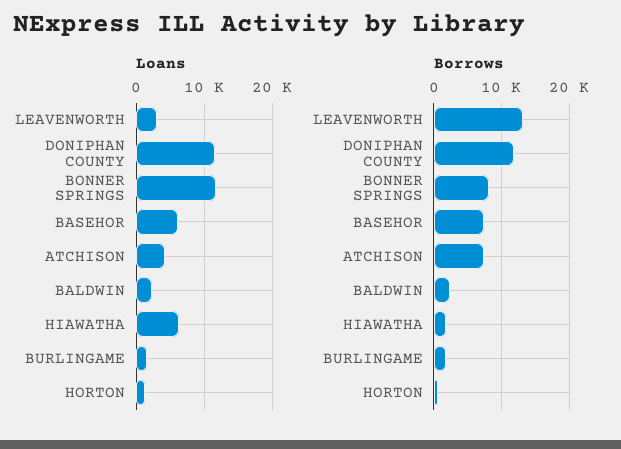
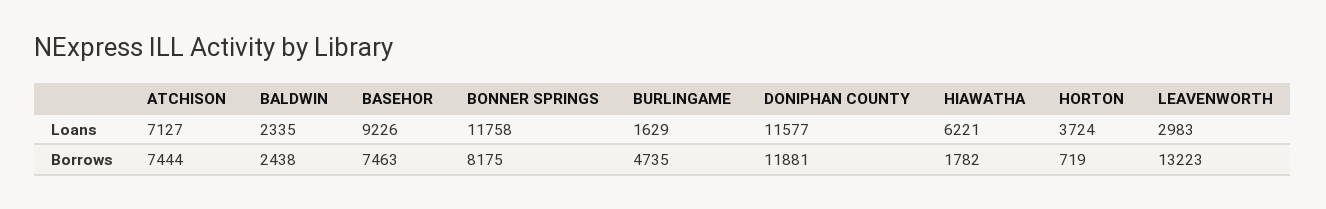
  {
    "Loans": {
      "LEAVENWORTH": 2983,
      "DONIPHAN COUNTY": 11577,
      "BONNER SPRINGS": 11758,
-     "BASEHOR": 6000,
+     "BASEHOR": 9226,
-     "ATCHISON": 4000,
+     "ATCHISON": 7127,
      "BALDWIN": 2335,
      "HIAWATHA": 6221,
      "BURLINGAME": 1629,
-     "HORTON": 1000
+     "HORTON": 3724
    },
    "Borrows": {
      "LEAVENWORTH": 13223,
      "DONIPHAN COUNTY": 11881,
      "BONNER SPRINGS": 8175,
      "BASEHOR": 7463,
      "ATCHISON": 7444,
      "BALDWIN": 2438,
      "HIAWATHA": 1782,
-     "BURLINGAME": 2000,
+     "BURLINGAME": 4735,
      "HORTON": 719
    }
  }

